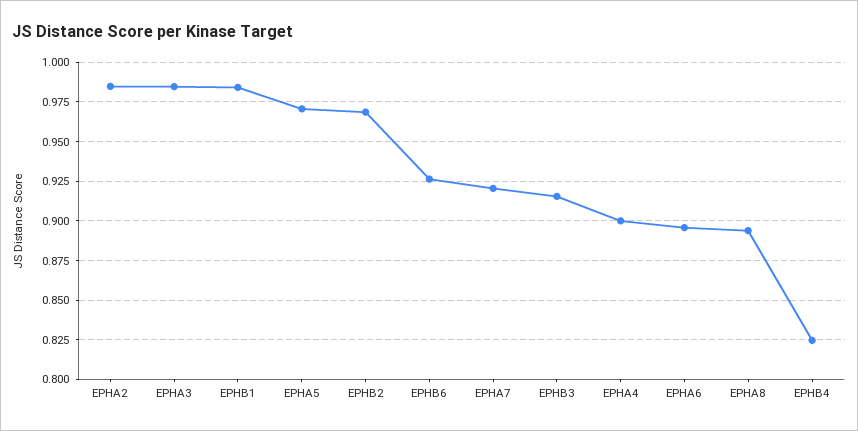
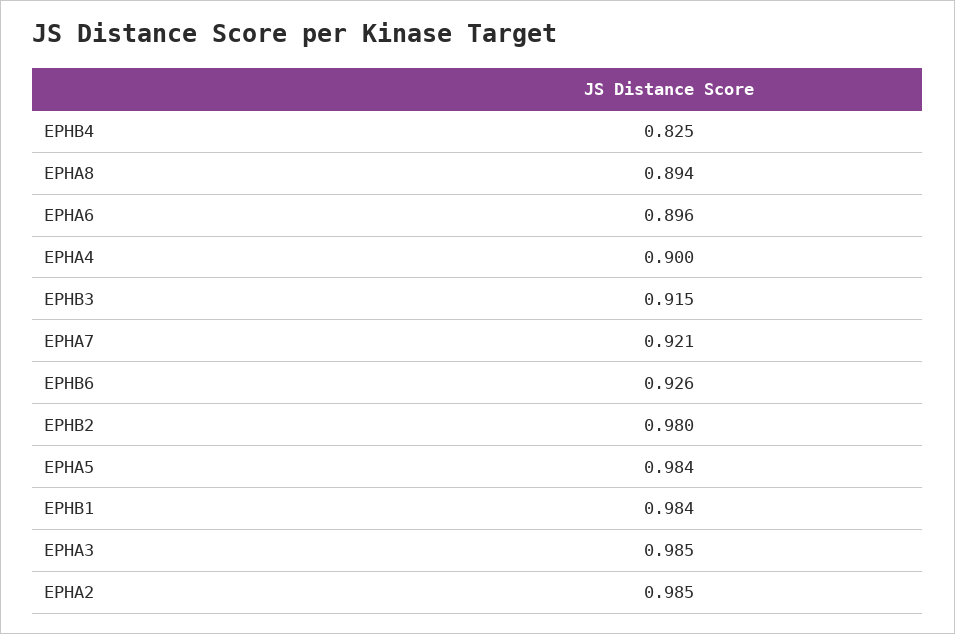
  {
    "EPHA2": 0.985,
    "EPHA3": 0.985,
    "EPHB1": 0.984,
-   "EPHA5": 0.97,
+   "EPHA5": 0.984,
-   "EPHB2": 0.97,
+   "EPHB2": 0.98,
    "EPHB6": 0.926,
    "EPHA7": 0.921,
    "EPHB3": 0.915,
    "EPHA4": 0.9,
    "EPHA6": 0.896,
    "EPHA8": 0.894,
    "EPHB4": 0.825
  }

